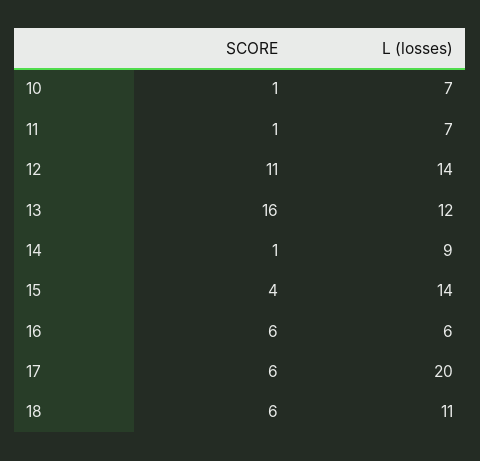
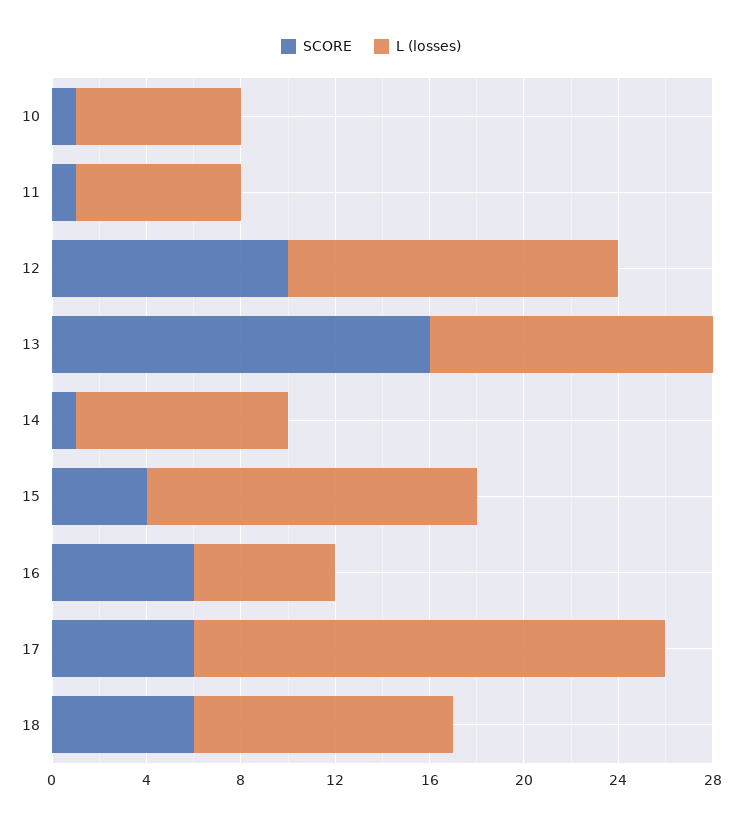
  {
    "SCORE": {
      "10": 1,
      "11": 1,
-     "12": 11,
+     "12": 10,
      "13": 16,
      "14": 1,
      "15": 4,
      "16": 6,
      "17": 6,
      "18": 6
    },
    "L (losses)": {
      "10": 7,
      "11": 7,
      "12": 14,
      "13": 12,
      "14": 9,
      "15": 14,
      "16": 6,
      "17": 20,
      "18": 11
    }
  }

